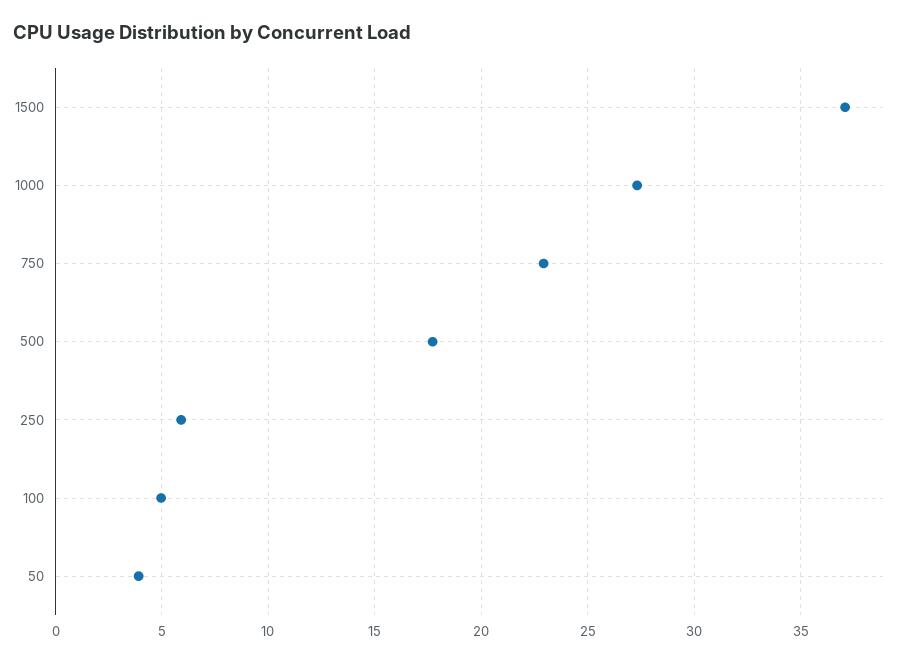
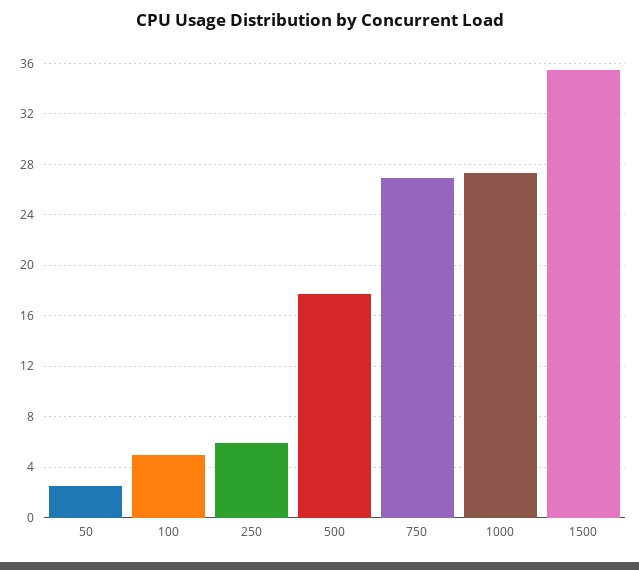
  {
-   "1500": 37,
+   "1500": 35.5,
    "1000": 27.5,
-   "750": 23,
+   "750": 27,
    "500": 17.5,
    "250": 6,
    "100": 5,
-   "50": 4
+   "50": 2.5
  }

